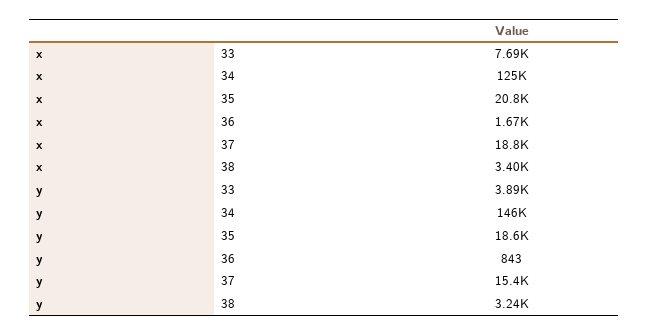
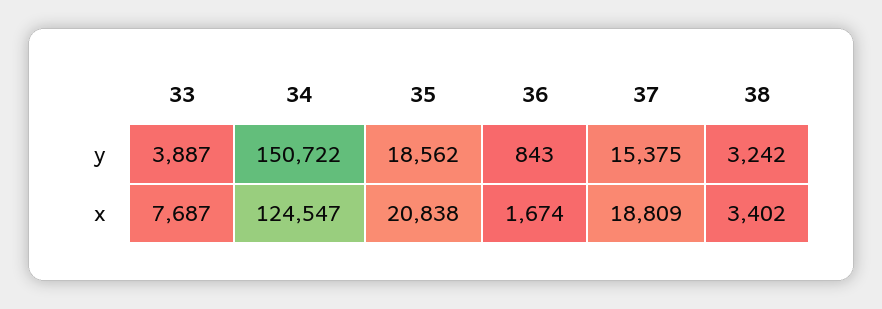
  {
    "x": {
      "33": 7687,
      "34": 124547,
      "35": 20838,
      "36": 1674,
      "37": 18809,
      "38": 3402
    },
    "y": {
      "33": 3887,
-     "34": 146000,
+     "34": 150722,
      "35": 18562,
      "36": 843,
      "37": 15375,
      "38": 3242
    }
  }

